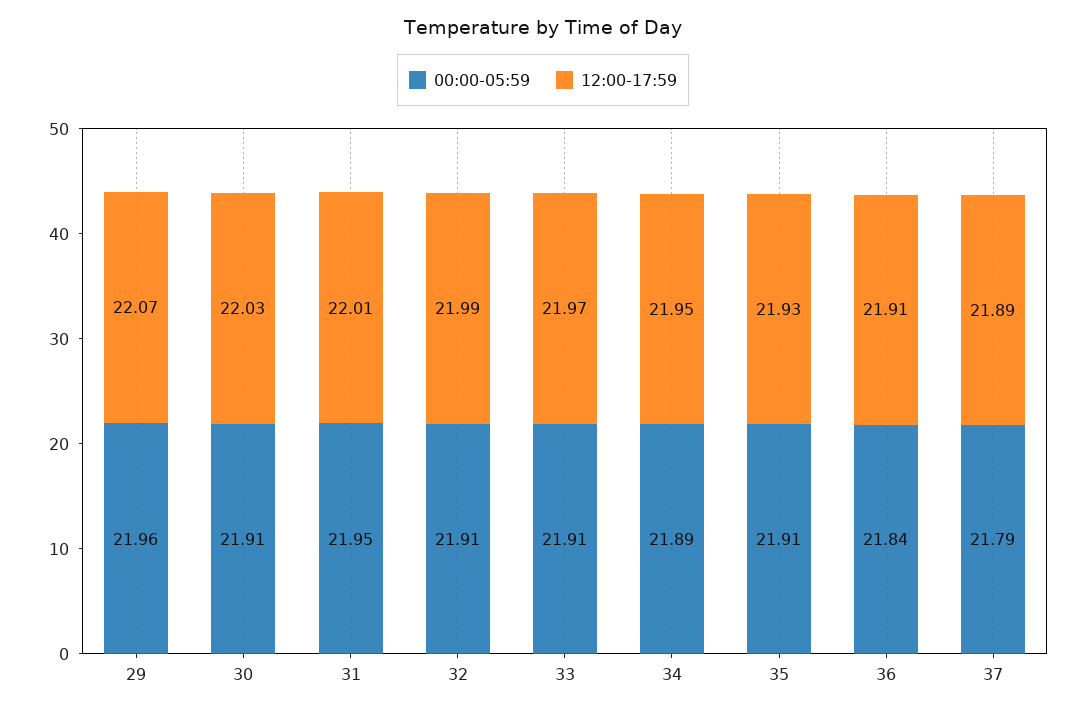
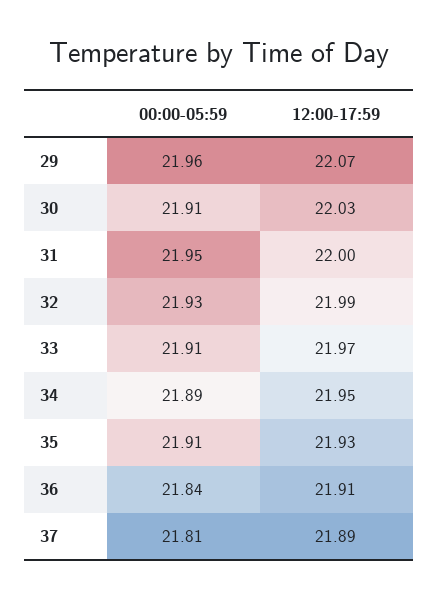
  {
    "00:00-05:59": {
      "29": 21.96,
      "30": 21.91,
      "31": 21.95,
-     "32": 21.91,
+     "32": 21.93,
      "33": 21.91,
      "34": 21.89,
      "35": 21.91,
      "36": 21.84,
-     "37": 21.79
+     "37": 21.81
    },
    "12:00-17:59": {
      "29": 22.07,
      "30": 22.03,
-     "31": 22.01,
+     "31": 22,
      "32": 21.99,
      "33": 21.97,
      "34": 21.95,
      "35": 21.93,
      "36": 21.91,
      "37": 21.89
    }
  }

